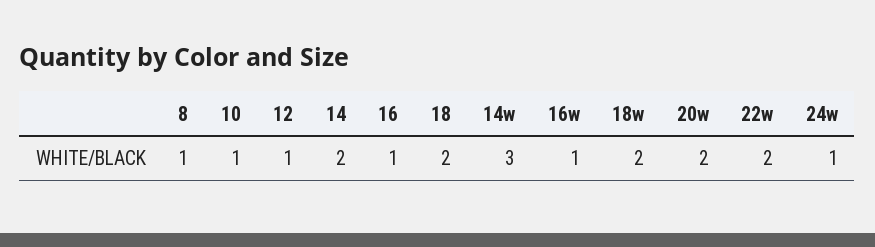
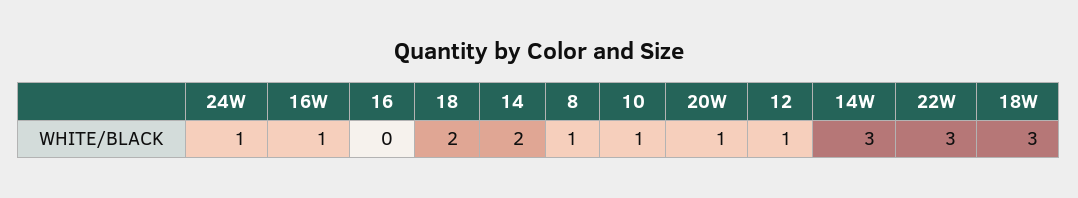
  {
    "8": 1,
    "10": 1,
    "12": 1,
    "14": 2,
-   "16": 1,
+   "16": 0,
    "18": 2,
    "14w": 3,
    "16w": 1,
-   "18w": 2,
+   "18w": 3,
-   "20w": 2,
+   "20w": 1,
-   "22w": 2,
+   "22w": 3,
    "24w": 1
  }

